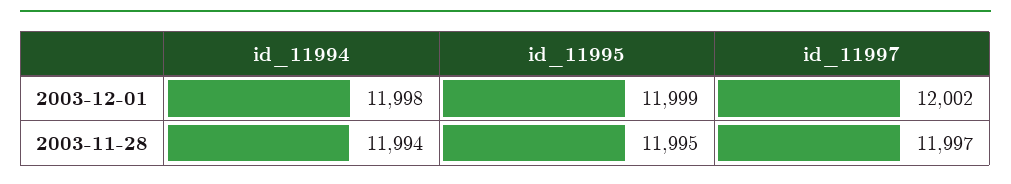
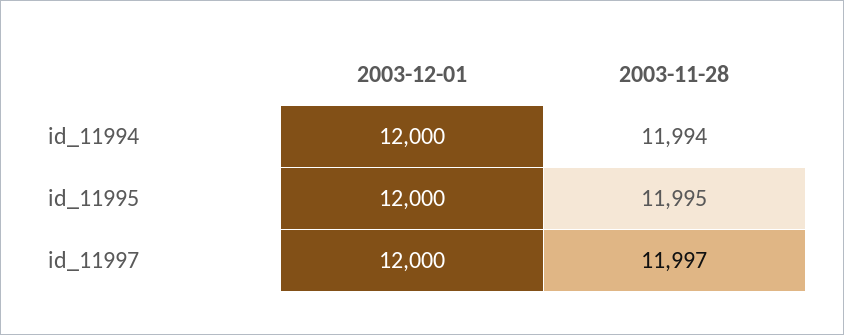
  {
    "id_11994": {
-     "2003-12-01": 11998,
+     "2003-12-01": 12000,
      "2003-11-28": 11994
    },
    "id_11995": {
-     "2003-12-01": 11999,
+     "2003-12-01": 12000,
      "2003-11-28": 11995
    },
    "id_11997": {
-     "2003-12-01": 12002,
+     "2003-12-01": 12000,
      "2003-11-28": 11997
    }
  }

